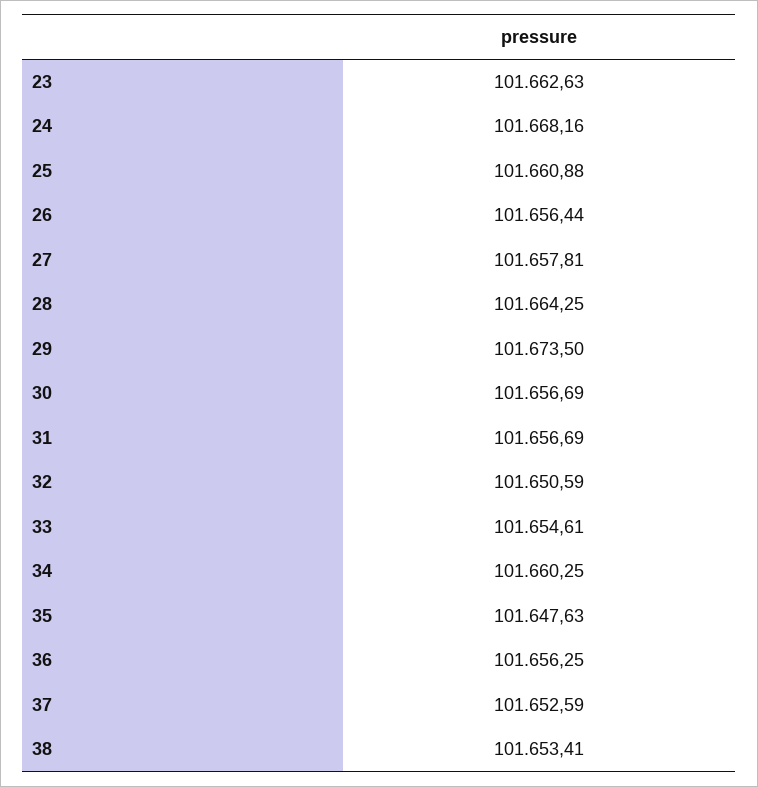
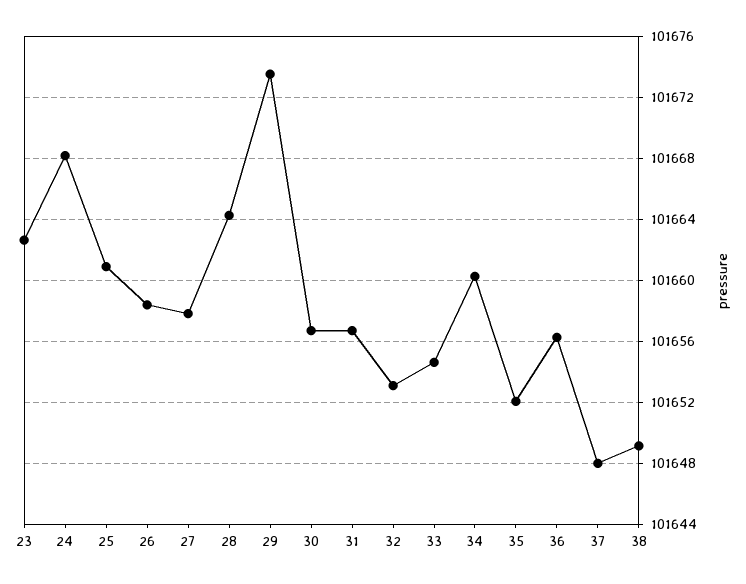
  {
    "23": 101662.63,
    "24": 101668.16,
    "25": 101660.88,
-   "26": 101656.44,
+   "26": 101658.5,
    "27": 101657.81,
    "28": 101664.25,
    "29": 101673.5,
    "30": 101656.69,
    "31": 101656.69,
-   "32": 101650.59,
+   "32": 101653,
    "33": 101654.61,
    "34": 101660.25,
-   "35": 101647.63,
+   "35": 101652,
    "36": 101656.25,
-   "37": 101652.59,
+   "37": 101648,
-   "38": 101653.41
+   "38": 101649
  }

